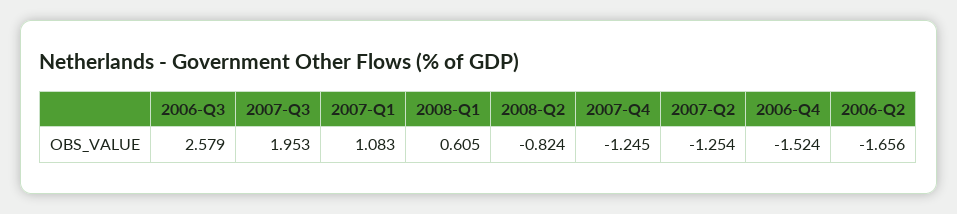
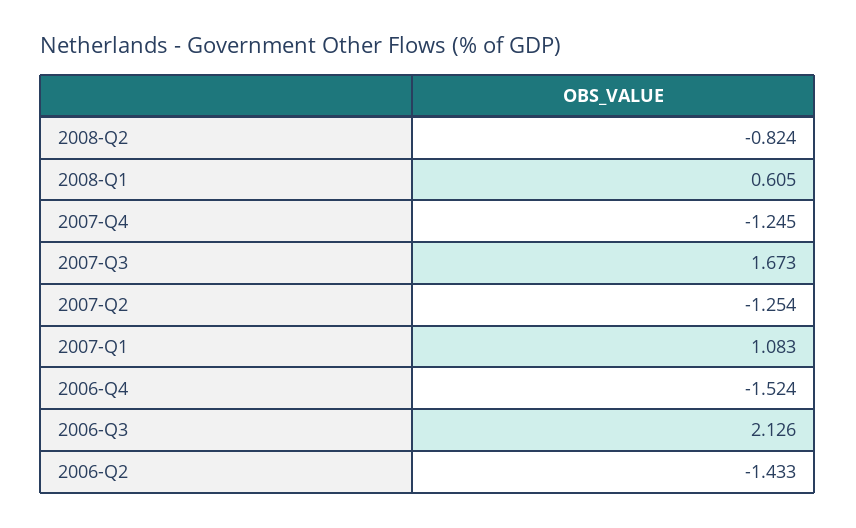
  {
-   "2006-Q3": 2.579,
+   "2006-Q3": 2.126,
-   "2007-Q3": 1.953,
+   "2007-Q3": 1.673,
    "2007-Q1": 1.083,
    "2008-Q1": 0.605,
    "2008-Q2": -0.824,
    "2007-Q4": -1.245,
    "2007-Q2": -1.254,
    "2006-Q4": -1.524,
-   "2006-Q2": -1.656
+   "2006-Q2": -1.433
  }

